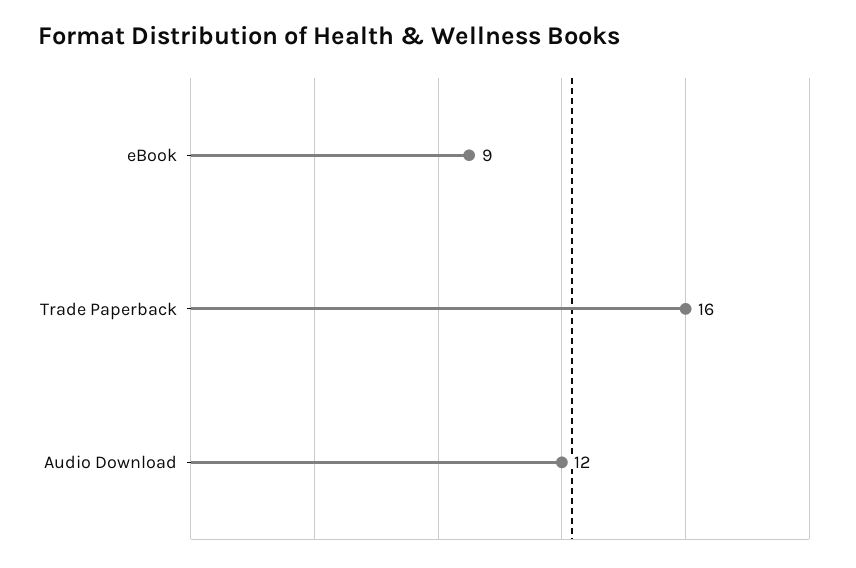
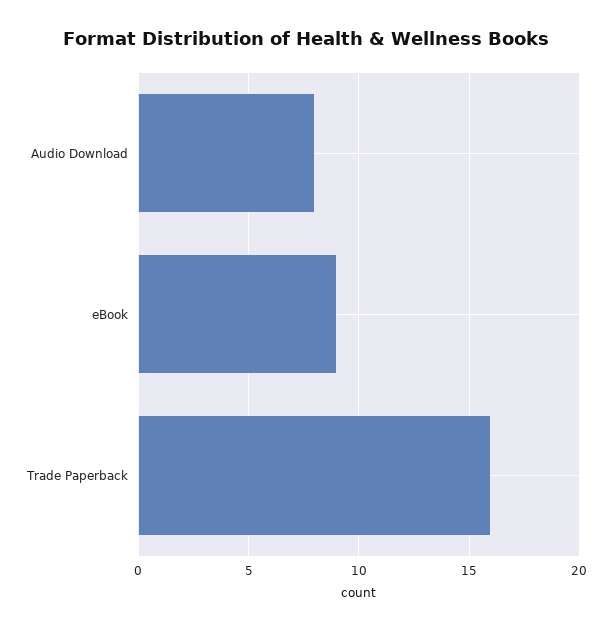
  {
    "eBook": 9,
    "Trade Paperback": 16,
-   "Audio Download": 12
+   "Audio Download": 8
  }

